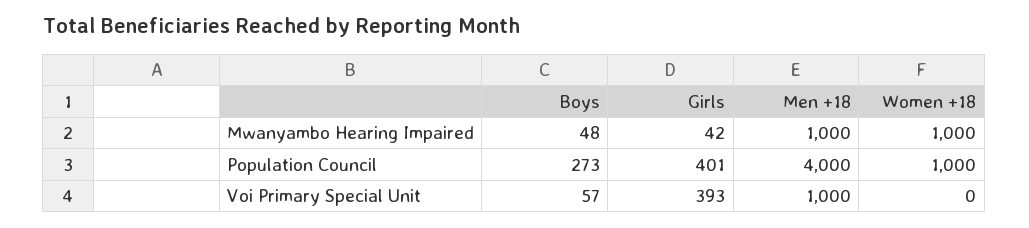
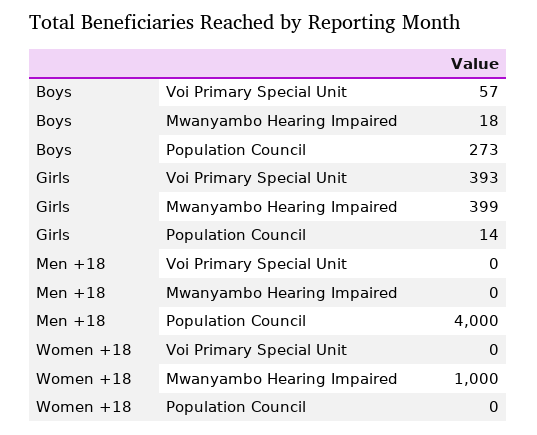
  {
    "Boys": {
-     "Mwanyambo Hearing Impaired": 48,
+     "Mwanyambo Hearing Impaired": 18,
      "Population Council": 273,
      "Voi Primary Special Unit": 57
    },
    "Girls": {
-     "Mwanyambo Hearing Impaired": 42,
+     "Mwanyambo Hearing Impaired": 399,
-     "Population Council": 401,
+     "Population Council": 14,
      "Voi Primary Special Unit": 393
    },
    "Men +18": {
-     "Mwanyambo Hearing Impaired": 1000,
+     "Mwanyambo Hearing Impaired": 0,
      "Population Council": 4000,
-     "Voi Primary Special Unit": 1000
+     "Voi Primary Special Unit": 0
    },
    "Women +18": {
      "Mwanyambo Hearing Impaired": 1000,
-     "Population Council": 1000,
+     "Population Council": 0,
      "Voi Primary Special Unit": 0
    }
  }

